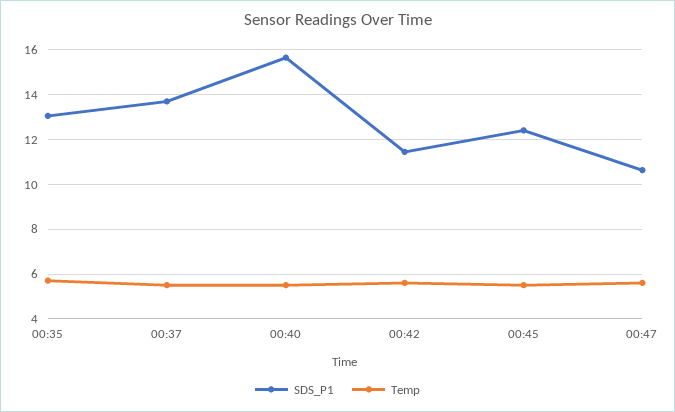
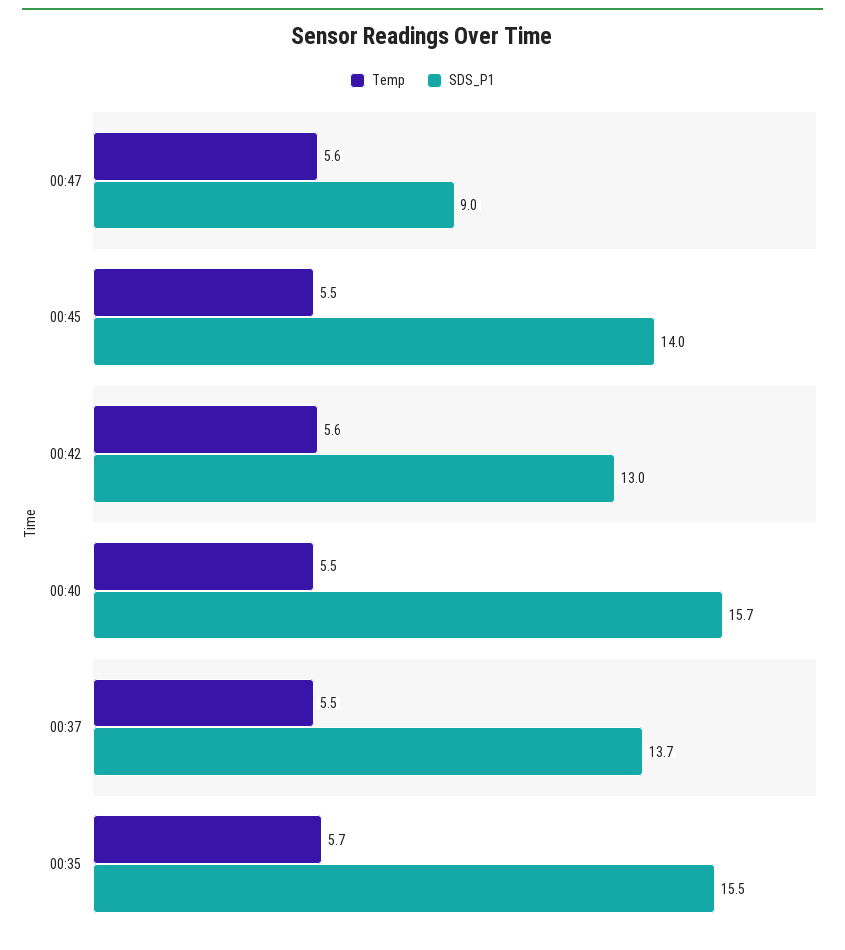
  {
    "SDS_P1": {
-     "00:35": 13,
+     "00:35": 15.5,
      "00:37": 13.7,
      "00:40": 15.7,
-     "00:42": 11.5,
+     "00:42": 13,
-     "00:45": 12.5,
+     "00:45": 14,
-     "00:47": 10.5
+     "00:47": 9
    },
    "Temp": {
      "00:35": 5.7,
      "00:37": 5.5,
      "00:40": 5.5,
      "00:42": 5.6,
      "00:45": 5.5,
      "00:47": 5.6
    }
  }

